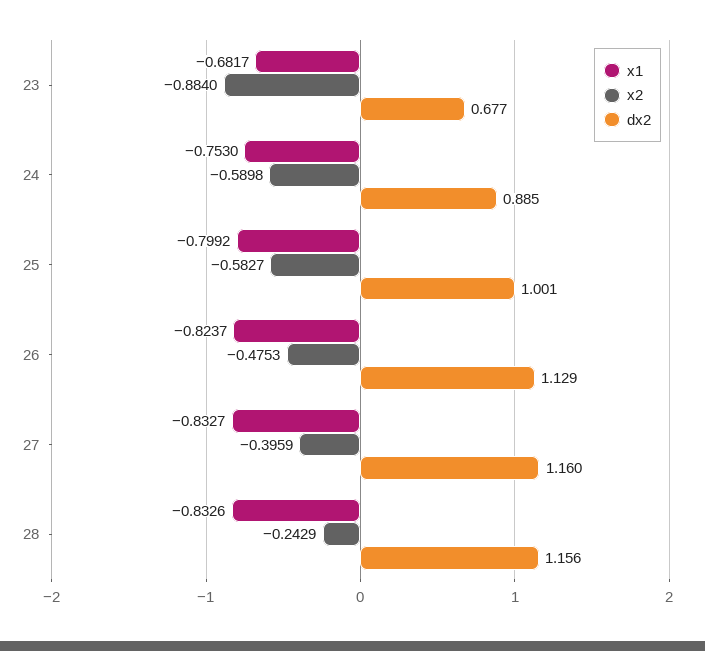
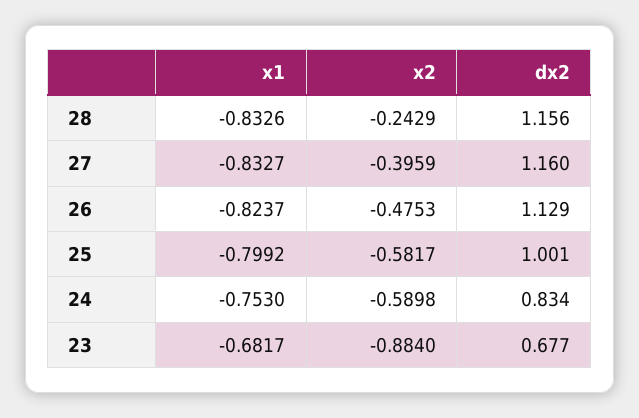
  {
    "x1": {
      "23": -0.6817,
      "24": -0.753,
      "25": -0.7992,
      "26": -0.8237,
      "27": -0.8327,
      "28": -0.8326
    },
    "x2": {
      "23": -0.884,
      "24": -0.5898,
-     "25": -0.5827,
+     "25": -0.5817,
      "26": -0.4753,
      "27": -0.3959,
      "28": -0.2429
    },
    "dx2": {
      "23": 0.677,
-     "24": 0.885,
+     "24": 0.834,
      "25": 1.001,
      "26": 1.129,
      "27": 1.16,
      "28": 1.156
    }
  }

